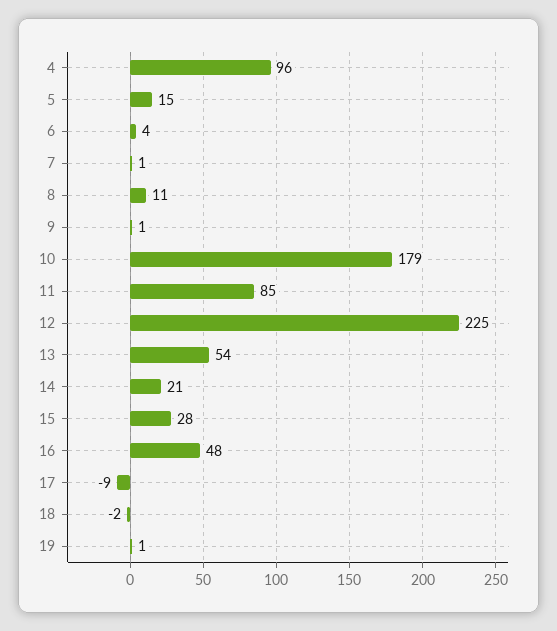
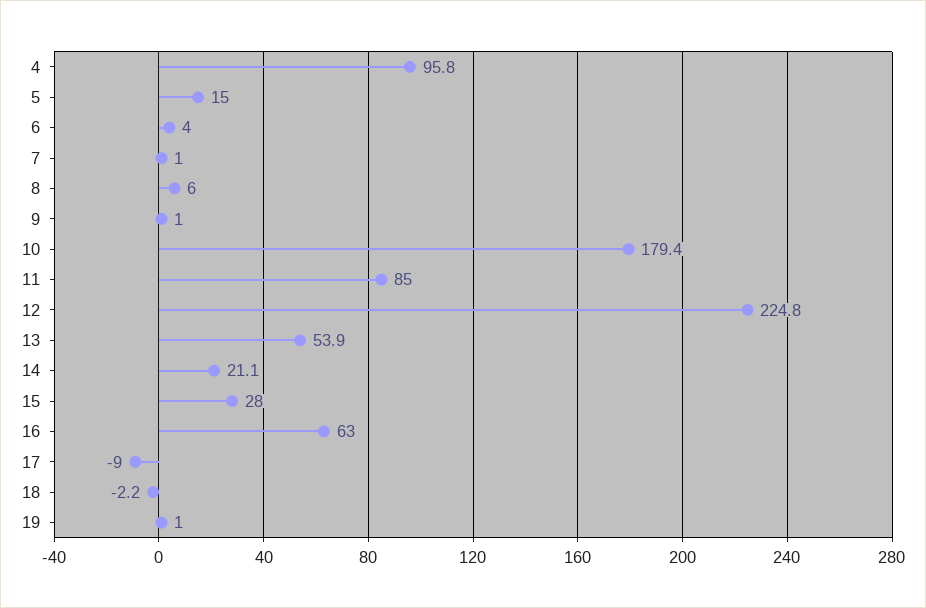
  {
    "4": 95.8,
    "5": 15,
    "6": 4,
    "7": 1,
-   "8": 11,
+   "8": 6,
    "9": 1,
    "10": 179.4,
    "11": 85,
    "12": 224.8,
    "13": 53.9,
    "14": 21.1,
    "15": 28,
-   "16": 48,
+   "16": 63,
    "17": -9,
    "18": -2.2,
    "19": 1
  }

